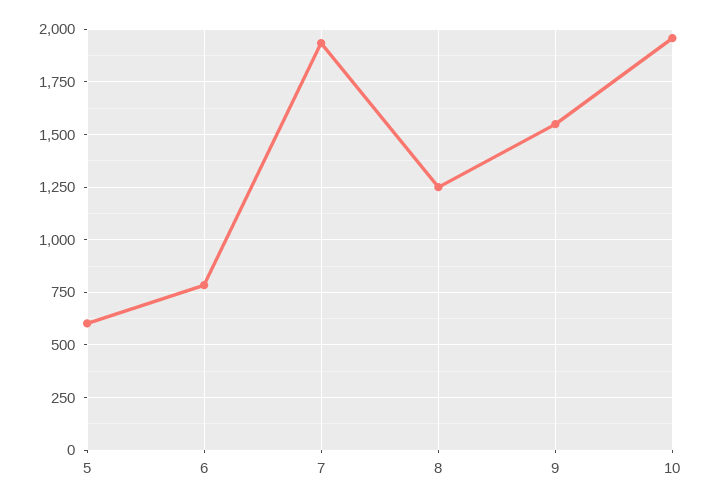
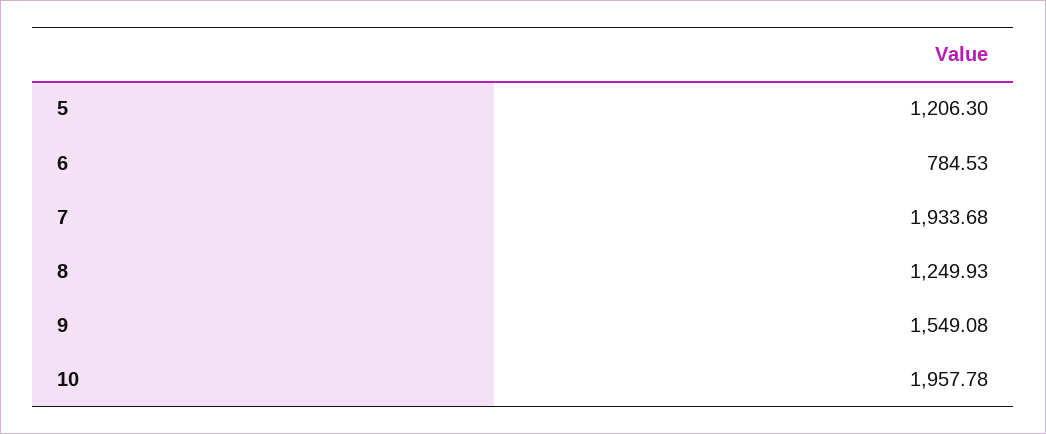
  {
-   "5": 600,
+   "5": 1206.3,
    "6": 784.53,
    "7": 1933.68,
    "8": 1249.93,
    "9": 1549.08,
    "10": 1957.78
  }

